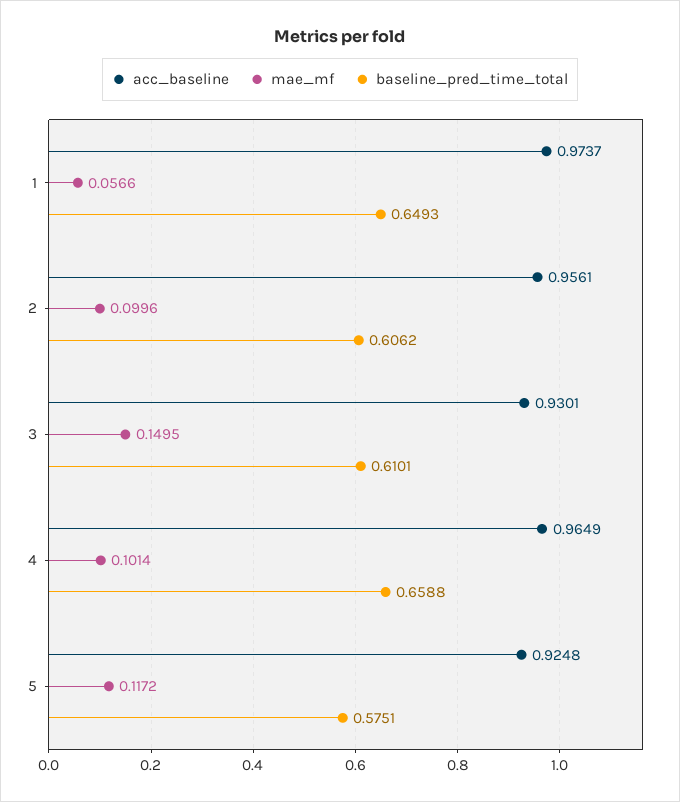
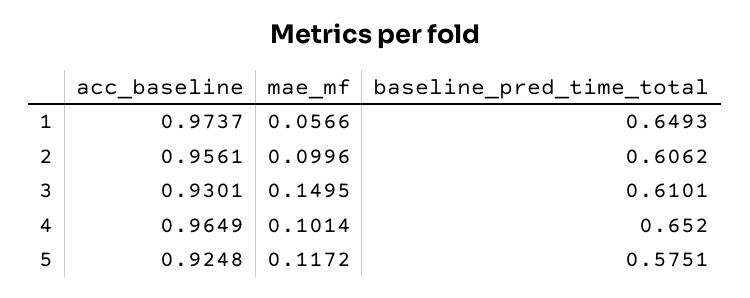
  {
    "acc_baseline": {
      "1": 0.9737,
      "2": 0.9561,
      "3": 0.9301,
      "4": 0.9649,
      "5": 0.9248
    },
    "mae_mf": {
      "1": 0.0566,
      "2": 0.0996,
      "3": 0.1495,
      "4": 0.1014,
      "5": 0.1172
    },
    "baseline_pred_time_total": {
      "1": 0.6493,
      "2": 0.6062,
      "3": 0.6101,
-     "4": 0.6588,
+     "4": 0.652,
      "5": 0.5751
    }
  }

